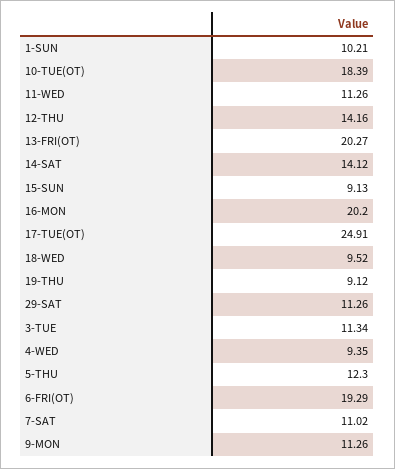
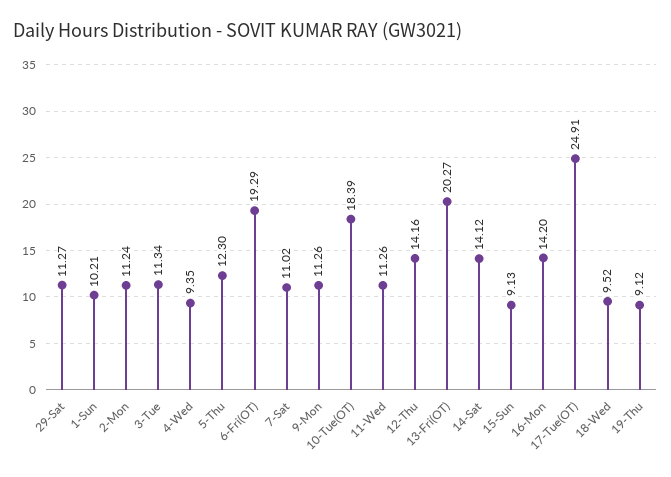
  {
    "1-SUN": 10.21,
    "10-TUE(OT)": 18.39,
    "11-WED": 11.26,
    "12-THU": 14.16,
    "13-FRI(OT)": 20.27,
    "14-SAT": 14.12,
    "15-SUN": 9.13,
-   "16-MON": 20.2,
+   "16-MON": 14.2,
    "17-TUE(OT)": 24.91,
    "18-WED": 9.52,
    "19-THU": 9.12,
-   "29-SAT": 11.26,
+   "29-SAT": 11.27,
    "3-TUE": 11.34,
    "4-WED": 9.35,
    "5-THU": 12.3,
    "6-FRI(OT)": 19.29,
    "7-SAT": 11.02,
-   "9-MON": 11.26
+   "9-MON": 11.26,
+   "2-Mon": 11.24
  }

